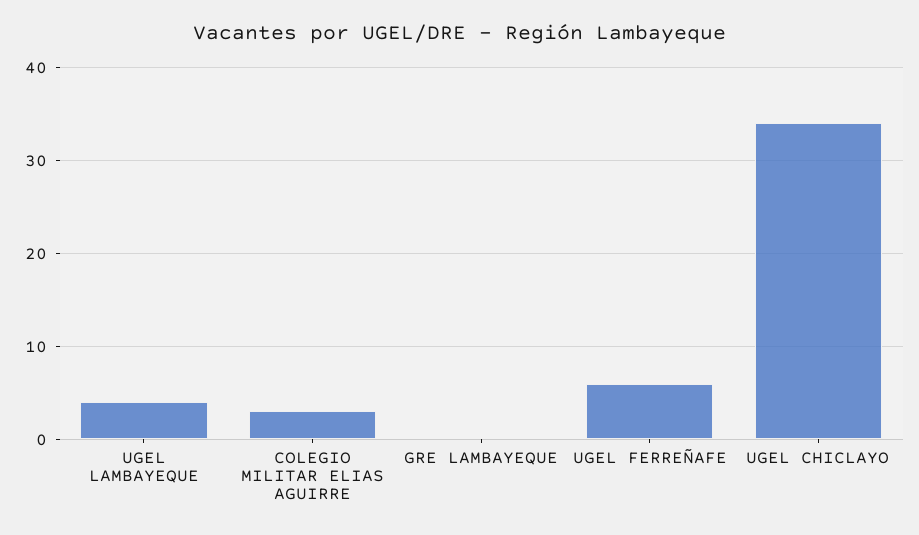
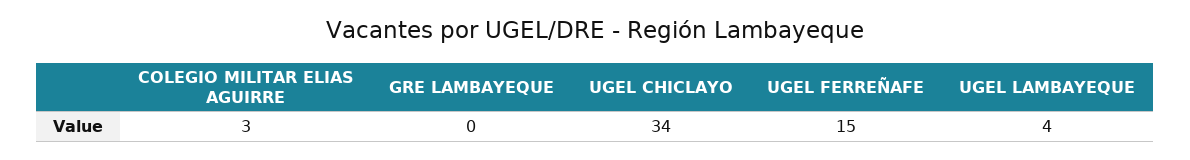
  {
    "UGEL LAMBAYEQUE": 4,
    "COLEGIO MILITAR ELIAS AGUIRRE": 3,
    "GRE LAMBAYEQUE": 0,
-   "UGEL FERREÑAFE": 6,
+   "UGEL FERREÑAFE": 15,
    "UGEL CHICLAYO": 34
  }

